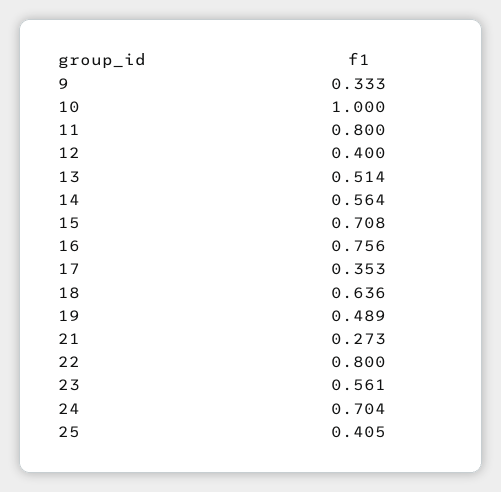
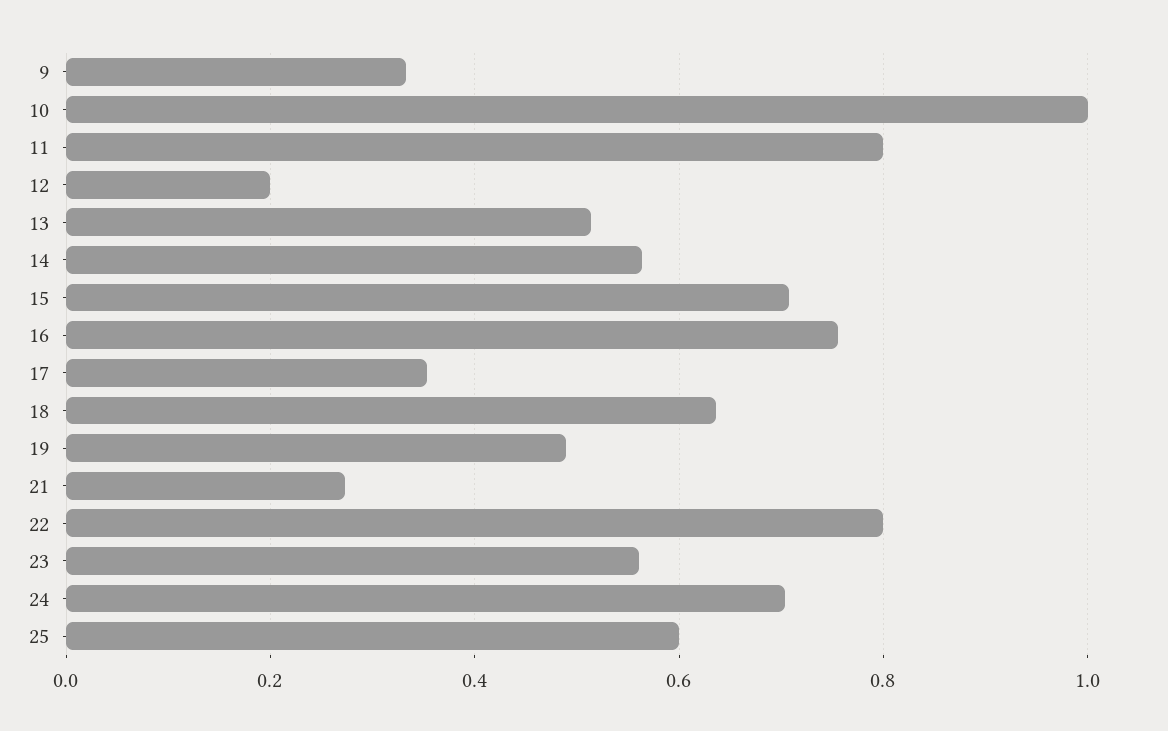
  {
    "9": 0.333,
    "10": 1,
    "11": 0.8,
-   "12": 0.4,
+   "12": 0.2,
    "13": 0.514,
    "14": 0.564,
    "15": 0.708,
    "16": 0.756,
    "17": 0.353,
    "18": 0.636,
    "19": 0.489,
    "21": 0.273,
    "22": 0.8,
    "23": 0.561,
    "24": 0.704,
-   "25": 0.405
+   "25": 0.6
  }

